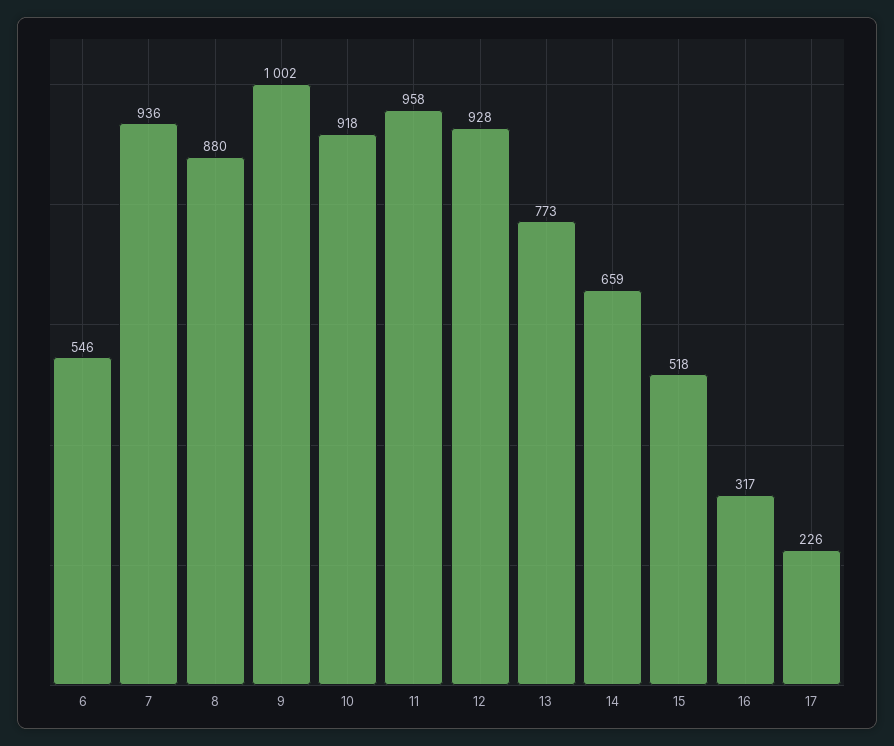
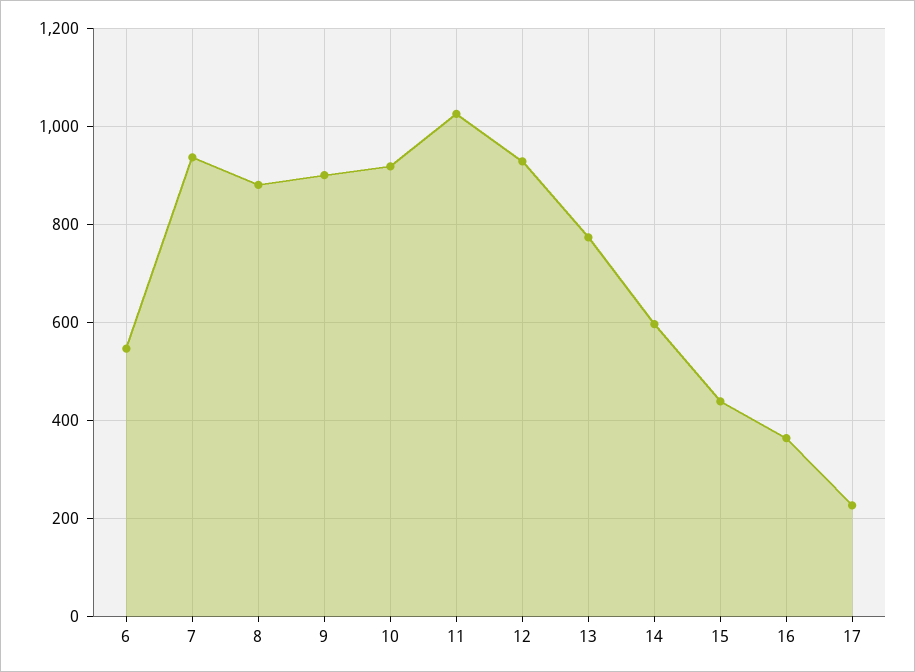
  {
    "6": 546,
    "7": 936,
    "8": 880,
-   "9": 1002,
+   "9": 900,
    "10": 918,
-   "11": 958,
+   "11": 1020,
    "12": 928,
    "13": 773,
-   "14": 659,
+   "14": 600,
-   "15": 518,
+   "15": 440,
-   "16": 317,
+   "16": 360,
    "17": 226
  }

